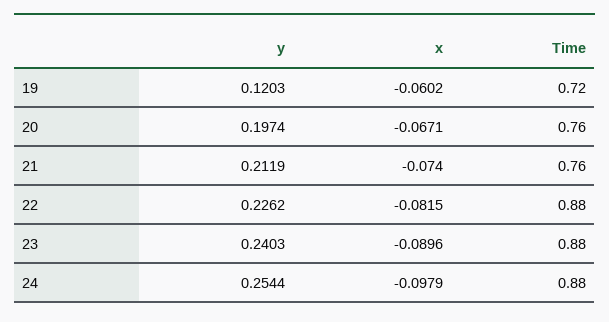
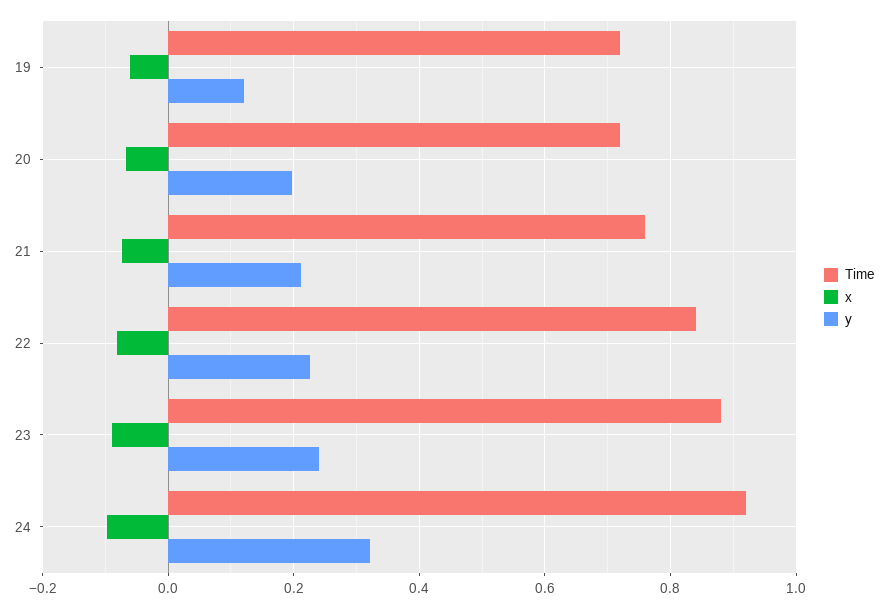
  {
    "y": {
      "19": 0.1203,
      "20": 0.1974,
      "21": 0.2119,
      "22": 0.2262,
      "23": 0.2403,
-     "24": 0.2544
+     "24": 0.32
    },
    "x": {
      "19": -0.0602,
      "20": -0.0671,
      "21": -0.074,
      "22": -0.0815,
      "23": -0.0896,
      "24": -0.0979
    },
    "Time": {
      "19": 0.72,
-     "20": 0.76,
+     "20": 0.72,
      "21": 0.76,
-     "22": 0.88,
+     "22": 0.84,
      "23": 0.88,
-     "24": 0.88
+     "24": 0.92
    }
  }

